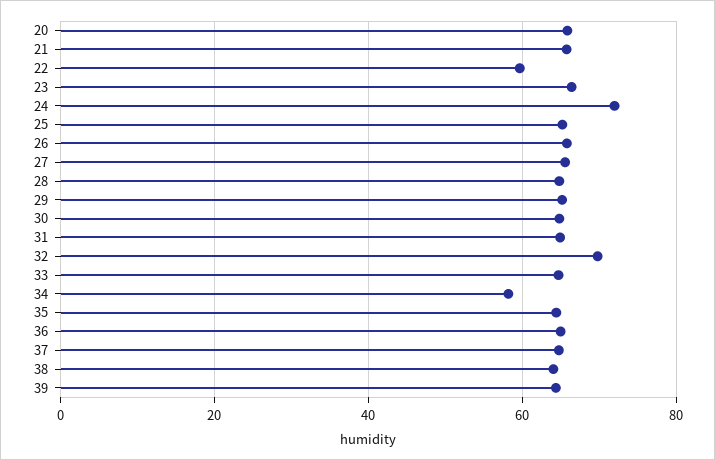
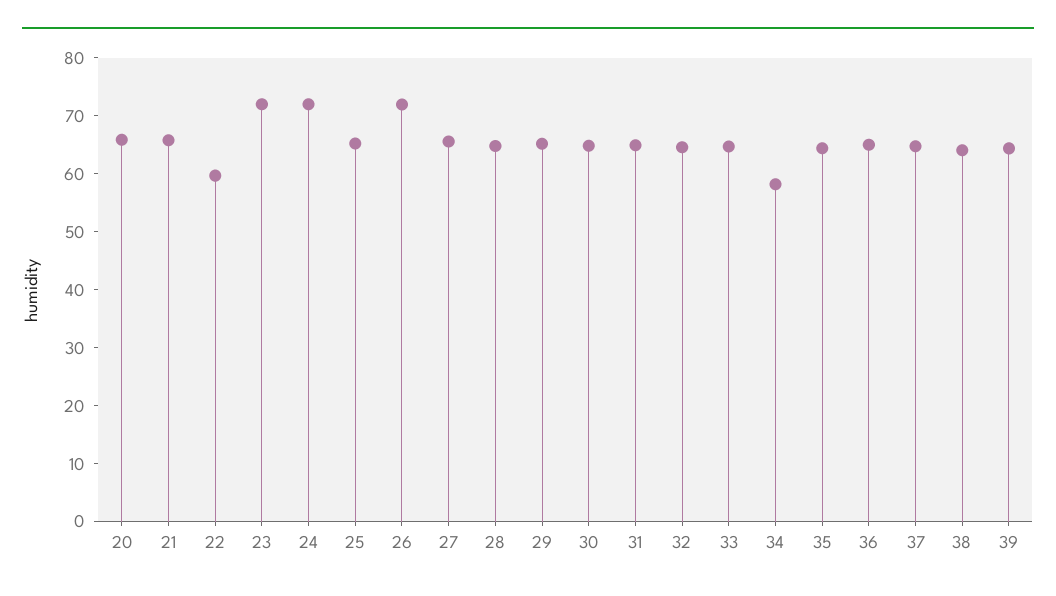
  {
    "20": 66,
    "21": 66,
    "22": 60,
-   "23": 66,
+   "23": 72,
    "24": 72,
    "25": 66,
-   "26": 66,
+   "26": 72,
    "27": 66,
    "28": 64,
    "29": 66,
    "30": 64,
    "31": 64,
-   "32": 70,
+   "32": 64,
    "33": 64,
    "34": 58,
    "35": 64,
    "36": 66,
    "37": 64,
    "38": 64,
    "39": 64
  }

